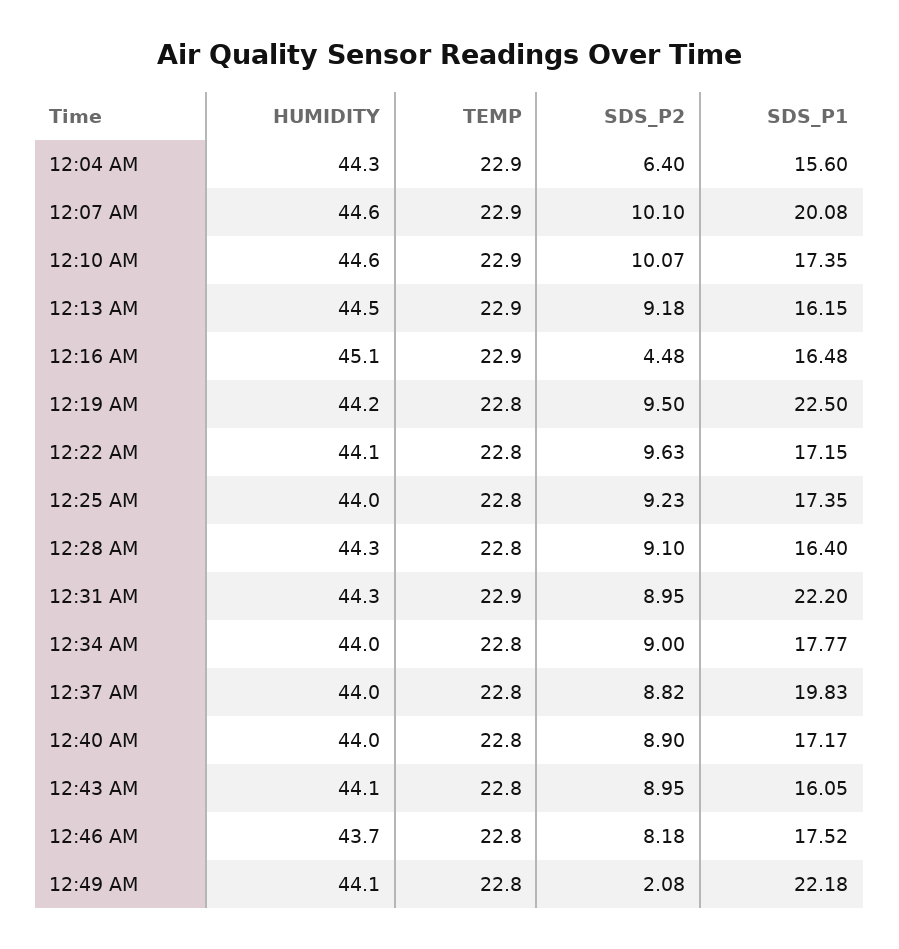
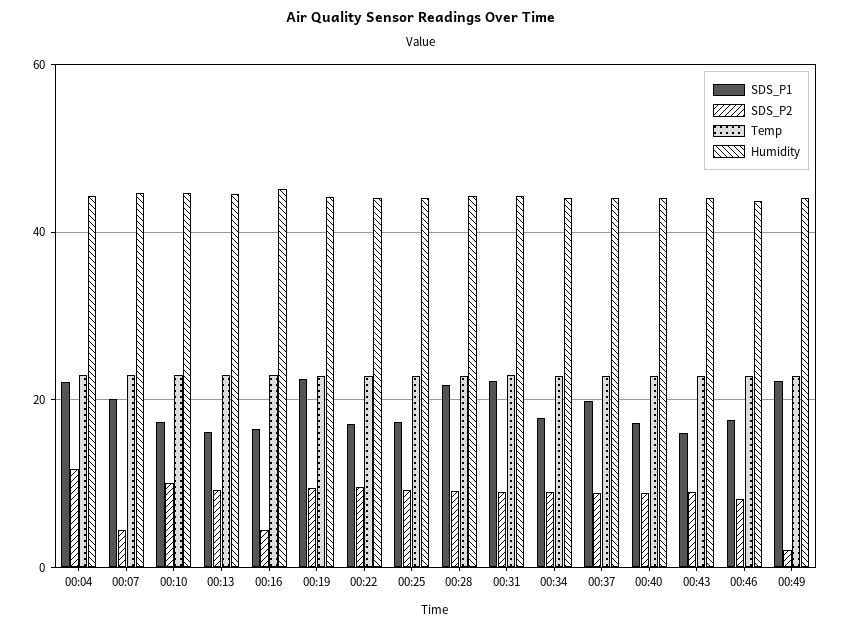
  {
    "HUMIDITY": {
      "12:04 AM": 44.3,
      "12:07 AM": 44.6,
      "12:10 AM": 44.6,
      "12:13 AM": 44.5,
      "12:16 AM": 45.1,
      "12:19 AM": 44.2,
      "12:22 AM": 44.1,
      "12:25 AM": 44,
      "12:28 AM": 44.3,
      "12:31 AM": 44.3,
      "12:34 AM": 44,
      "12:37 AM": 44,
      "12:40 AM": 44,
      "12:43 AM": 44.1,
      "12:46 AM": 43.7,
      "12:49 AM": 44.1
    },
    "TEMP": {
      "12:04 AM": 22.9,
      "12:07 AM": 22.9,
      "12:10 AM": 22.9,
      "12:13 AM": 22.9,
      "12:16 AM": 22.9,
      "12:19 AM": 22.8,
      "12:22 AM": 22.8,
      "12:25 AM": 22.8,
      "12:28 AM": 22.8,
      "12:31 AM": 22.9,
      "12:34 AM": 22.8,
      "12:37 AM": 22.8,
      "12:40 AM": 22.8,
      "12:43 AM": 22.8,
      "12:46 AM": 22.8,
      "12:49 AM": 22.8
    },
    "SDS_P2": {
-     "12:04 AM": 6.4,
+     "12:04 AM": 12,
-     "12:07 AM": 10.1,
+     "12:07 AM": 4,
      "12:10 AM": 10.07,
      "12:13 AM": 9.18,
      "12:16 AM": 4.48,
      "12:19 AM": 9.5,
      "12:22 AM": 9.63,
      "12:25 AM": 9.23,
      "12:28 AM": 9.1,
      "12:31 AM": 8.95,
      "12:34 AM": 9,
      "12:37 AM": 8.82,
      "12:40 AM": 8.9,
      "12:43 AM": 8.95,
      "12:46 AM": 8.18,
      "12:49 AM": 2.08
    },
    "SDS_P1": {
-     "12:04 AM": 15.6,
+     "12:04 AM": 22,
      "12:07 AM": 20.08,
      "12:10 AM": 17.35,
      "12:13 AM": 16.15,
      "12:16 AM": 16.48,
      "12:19 AM": 22.5,
      "12:22 AM": 17.15,
      "12:25 AM": 17.35,
-     "12:28 AM": 16.4,
+     "12:28 AM": 22,
      "12:31 AM": 22.2,
      "12:34 AM": 17.77,
      "12:37 AM": 19.83,
      "12:40 AM": 17.17,
      "12:43 AM": 16.05,
      "12:46 AM": 17.52,
      "12:49 AM": 22.18
    }
  }

